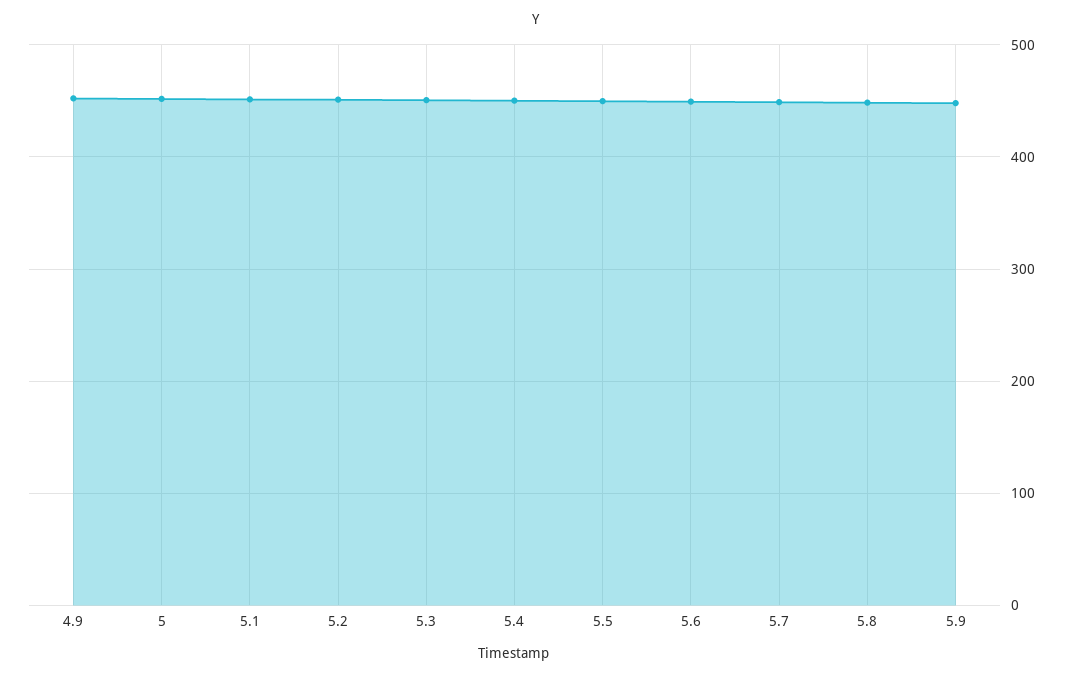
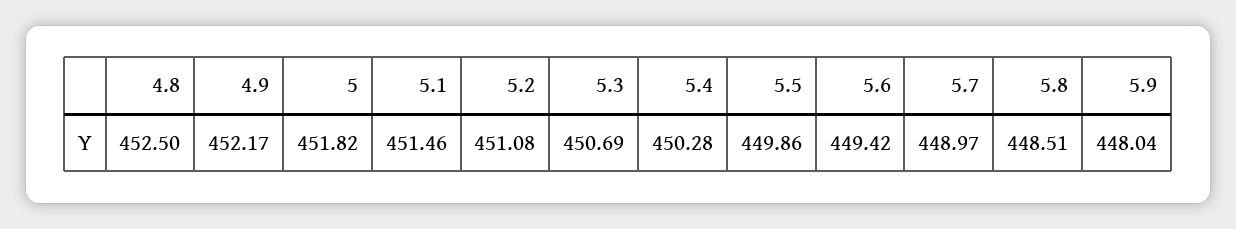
  {
    "4.9": 452.17,
    "5": 451.82,
    "5.1": 451.46,
    "5.2": 451.08,
    "5.3": 450.69,
    "5.4": 450.28,
    "5.5": 449.86,
    "5.6": 449.42,
    "5.7": 448.97,
    "5.8": 448.51,
-   "5.9": 448.04
+   "5.9": 448.04,
+   "4.8": 452.5
  }

